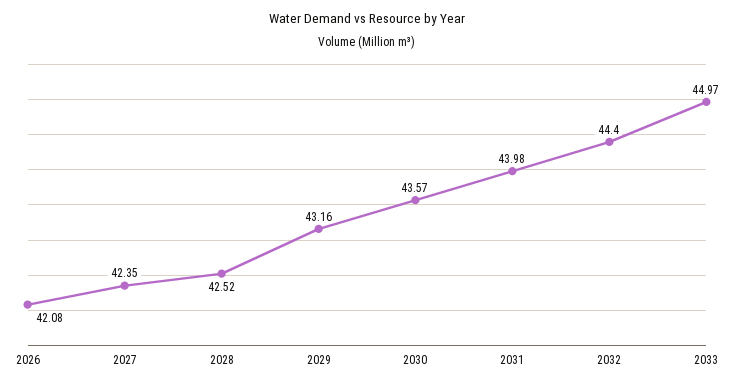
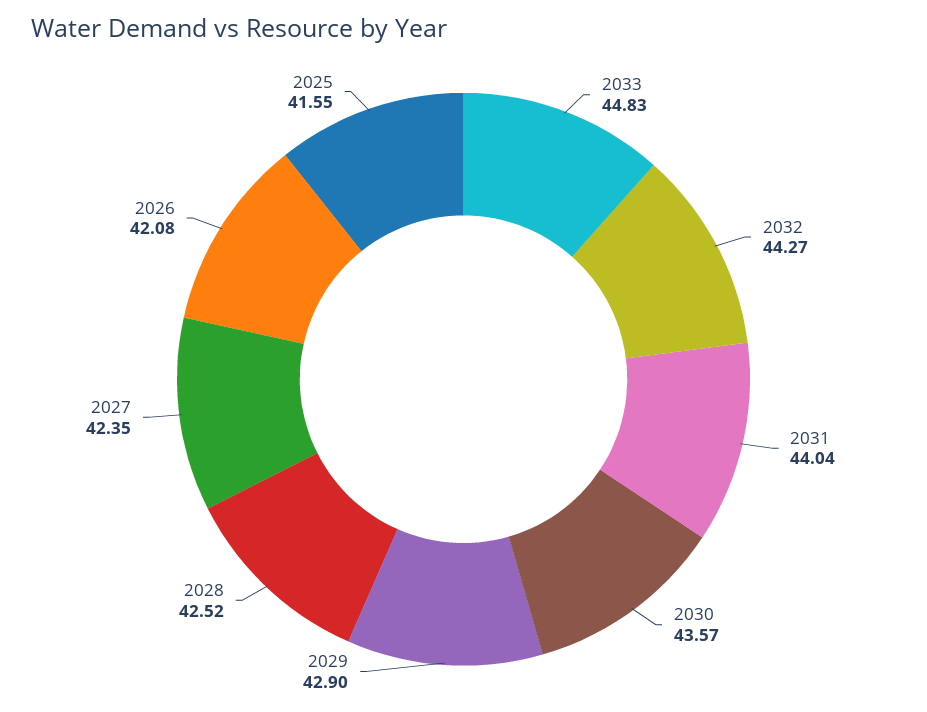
  {
    "2026": 42.08,
    "2027": 42.35,
    "2028": 42.52,
-   "2029": 43.16,
+   "2029": 42.9,
    "2030": 43.57,
-   "2031": 43.98,
+   "2031": 44.04,
-   "2032": 44.4,
+   "2032": 44.27,
-   "2033": 44.97
+   "2033": 44.83,
+   "2025": 41.55
  }

